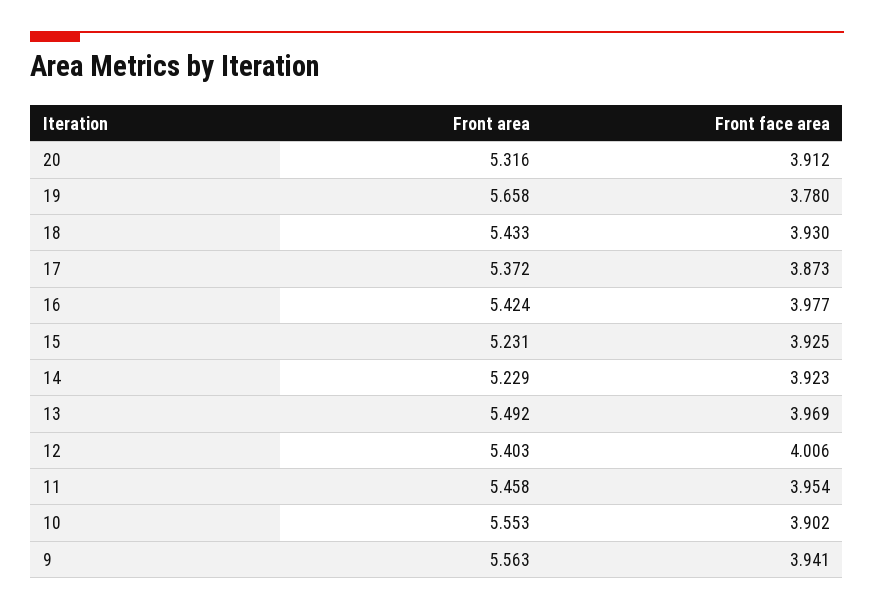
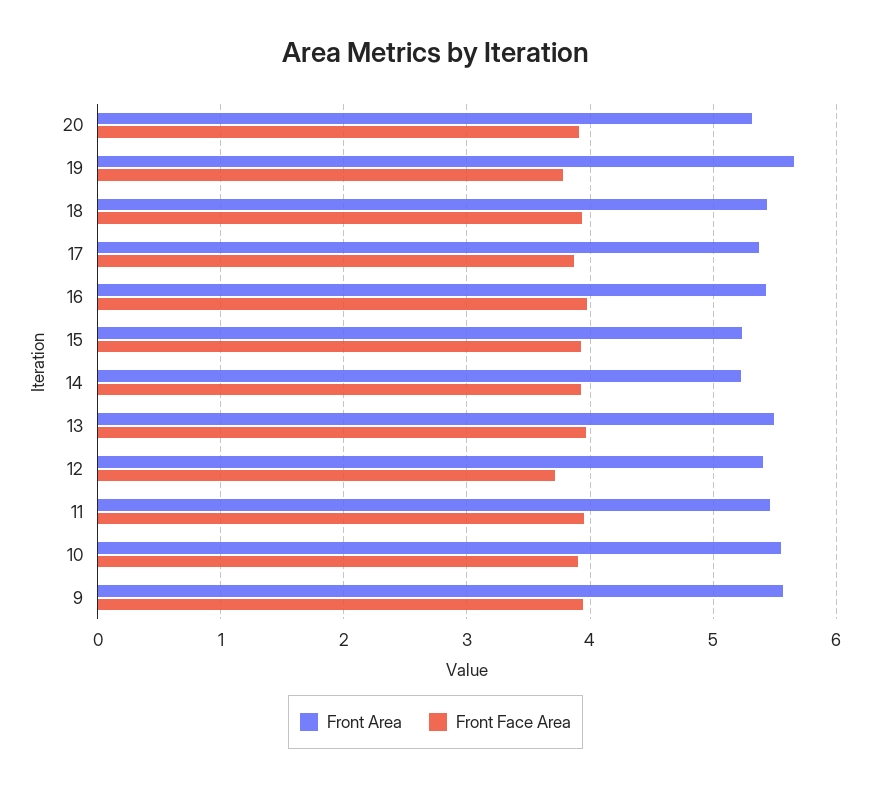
  {
    "Front area": {
      "20": 5.316,
      "19": 5.658,
      "18": 5.433,
      "17": 5.372,
      "16": 5.424,
      "15": 5.231,
      "14": 5.229,
      "13": 5.492,
      "12": 5.403,
      "11": 5.458,
      "10": 5.553,
      "9": 5.563
    },
    "Front face area": {
      "20": 3.912,
      "19": 3.78,
      "18": 3.93,
      "17": 3.873,
      "16": 3.977,
      "15": 3.925,
      "14": 3.923,
      "13": 3.969,
-     "12": 4.006,
+     "12": 3.7,
      "11": 3.954,
      "10": 3.902,
      "9": 3.941
    }
  }

